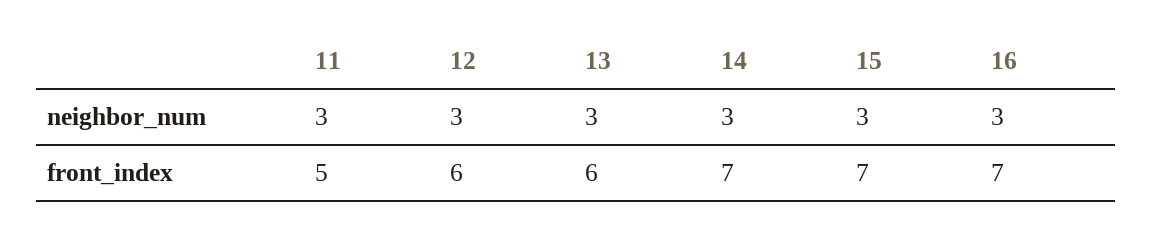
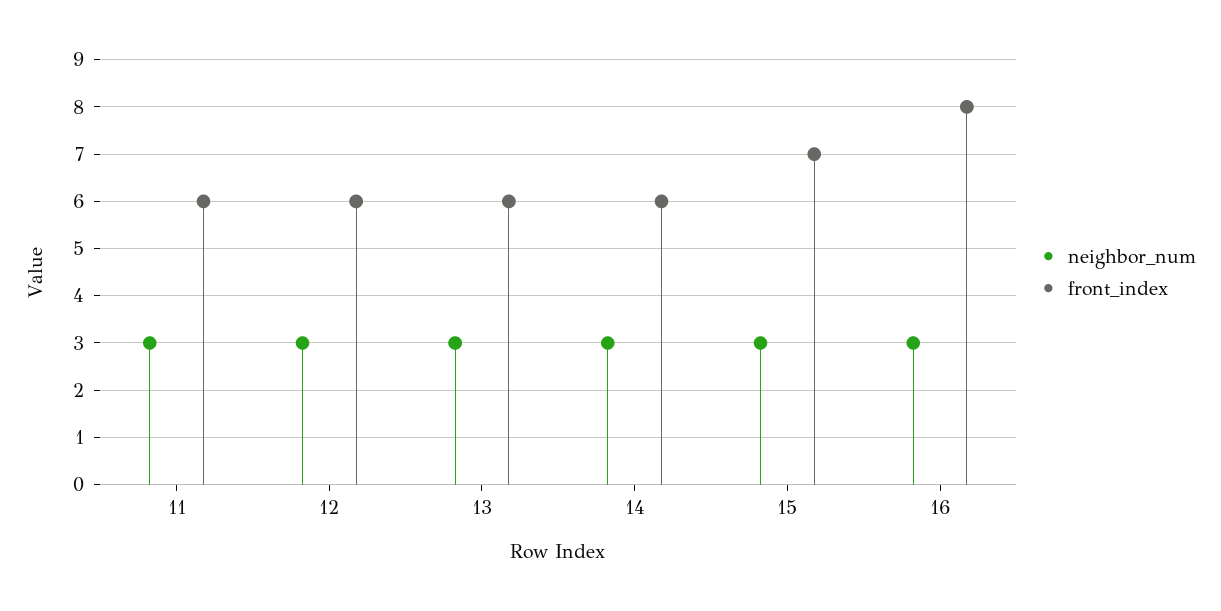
  {
    "neighbor_num": {
      "11": 3,
      "12": 3,
      "13": 3,
      "14": 3,
      "15": 3,
      "16": 3
    },
    "front_index": {
-     "11": 5,
+     "11": 6,
      "12": 6,
      "13": 6,
-     "14": 7,
+     "14": 6,
      "15": 7,
-     "16": 7
+     "16": 8
    }
  }

